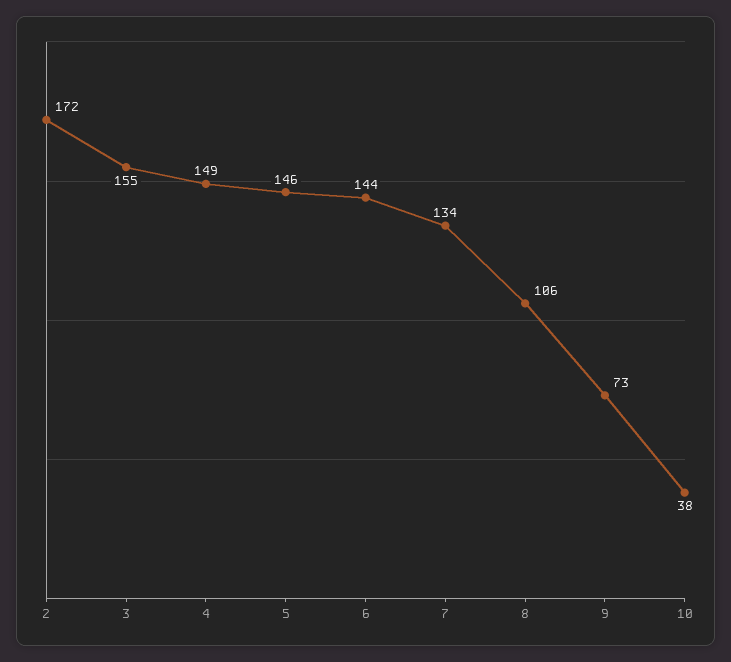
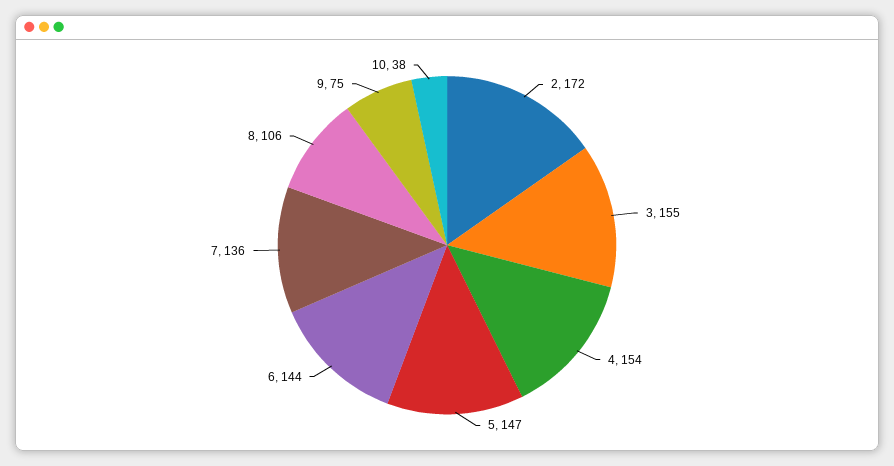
  {
    "2": 172,
    "3": 155,
-   "4": 149,
+   "4": 154,
-   "5": 146,
+   "5": 147,
    "6": 144,
-   "7": 134,
+   "7": 136,
    "8": 106,
-   "9": 73,
+   "9": 75,
    "10": 38
  }

